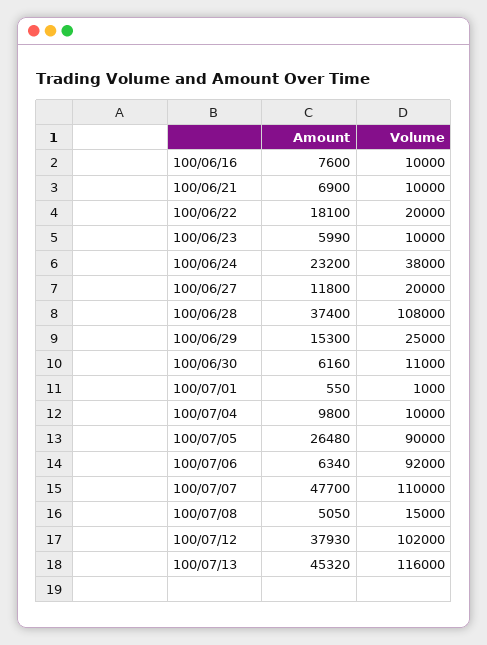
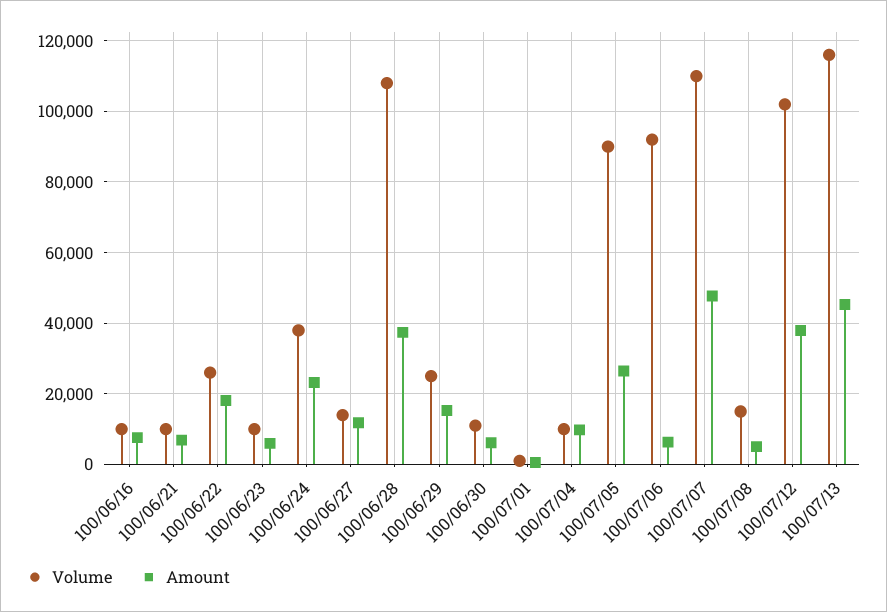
  {
    "Amount": {
      "100/06/16": 7600,
      "100/06/21": 6900,
      "100/06/22": 18100,
      "100/06/23": 5990,
      "100/06/24": 23200,
      "100/06/27": 11800,
      "100/06/28": 37400,
      "100/06/29": 15300,
      "100/06/30": 6160,
      "100/07/01": 550,
      "100/07/04": 9800,
      "100/07/05": 26480,
      "100/07/06": 6340,
      "100/07/07": 47700,
      "100/07/08": 5050,
      "100/07/12": 37930,
      "100/07/13": 45320
    },
    "Volume": {
      "100/06/16": 10000,
      "100/06/21": 10000,
-     "100/06/22": 20000,
+     "100/06/22": 26000,
      "100/06/23": 10000,
      "100/06/24": 38000,
-     "100/06/27": 20000,
+     "100/06/27": 14000,
      "100/06/28": 108000,
      "100/06/29": 25000,
      "100/06/30": 11000,
      "100/07/01": 1000,
      "100/07/04": 10000,
      "100/07/05": 90000,
      "100/07/06": 92000,
      "100/07/07": 110000,
      "100/07/08": 15000,
      "100/07/12": 102000,
      "100/07/13": 116000
    }
  }

